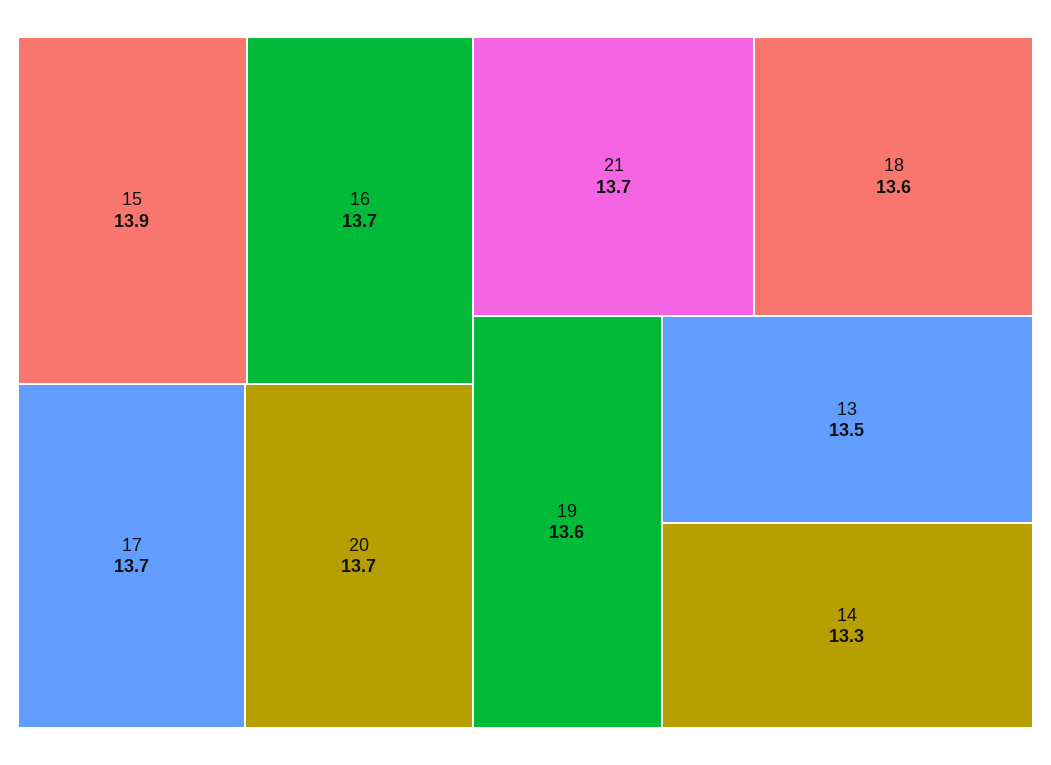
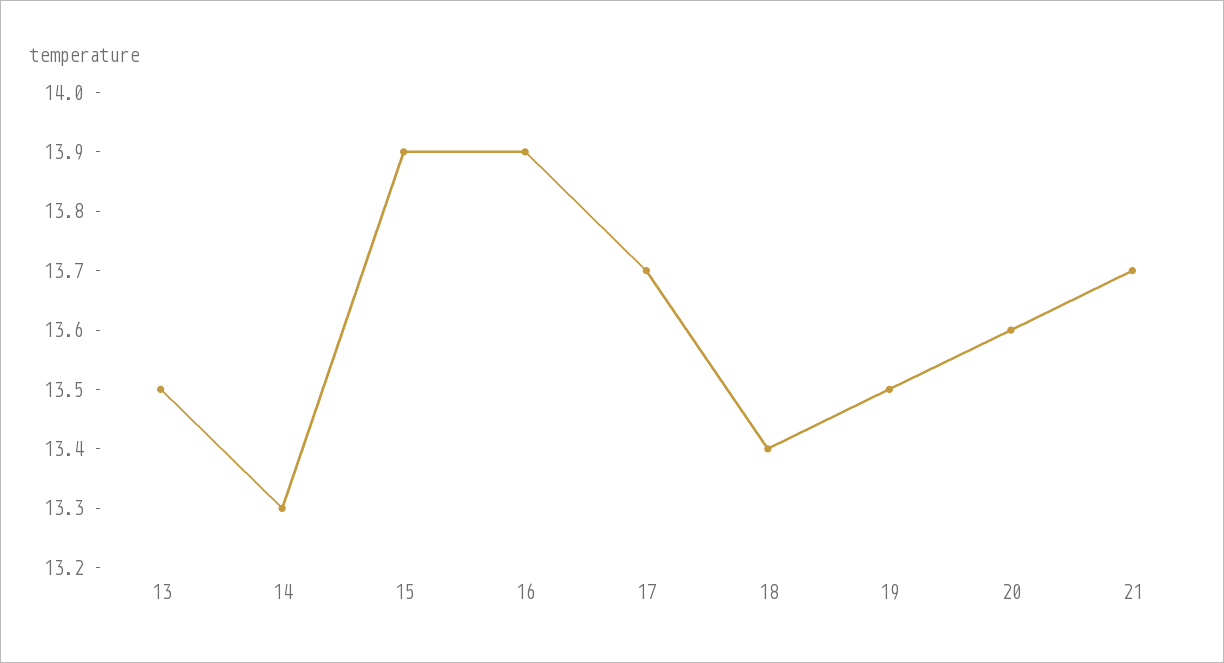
  {
    "15": 13.9,
-   "16": 13.7,
+   "16": 13.9,
    "17": 13.7,
-   "20": 13.7,
+   "20": 13.6,
    "21": 13.7,
-   "18": 13.6,
+   "18": 13.4,
-   "19": 13.6,
+   "19": 13.5,
    "13": 13.5,
    "14": 13.3
  }

